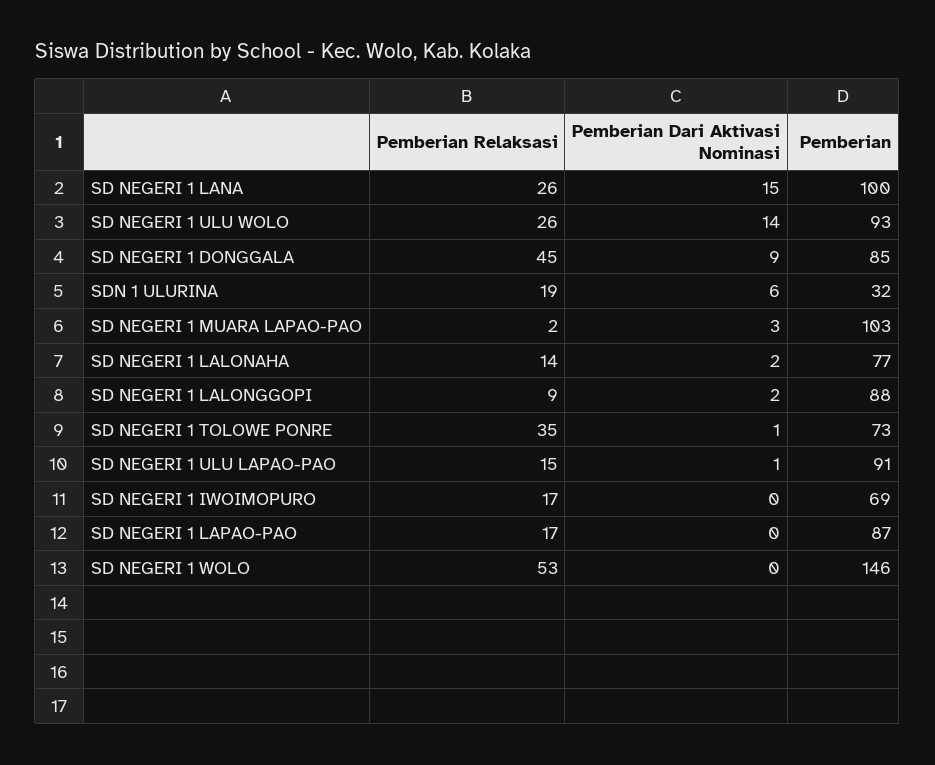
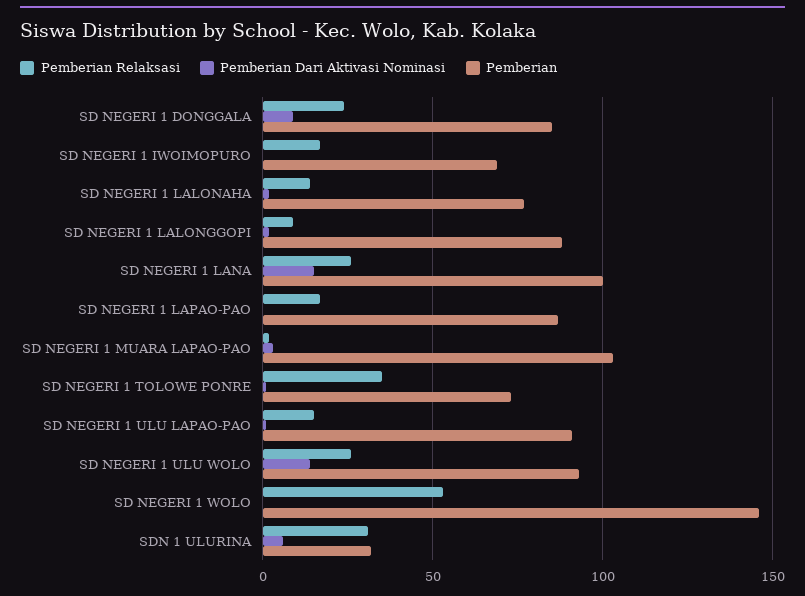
  {
    "Pemberian Relaksasi": {
      "SD NEGERI 1 LANA": 26,
      "SD NEGERI 1 ULU WOLO": 26,
-     "SD NEGERI 1 DONGGALA": 45,
+     "SD NEGERI 1 DONGGALA": 25,
-     "SDN 1 ULURINA": 19,
+     "SDN 1 ULURINA": 30,
      "SD NEGERI 1 MUARA LAPAO-PAO": 2,
      "SD NEGERI 1 LALONAHA": 14,
      "SD NEGERI 1 LALONGGOPI": 9,
      "SD NEGERI 1 TOLOWE PONRE": 35,
      "SD NEGERI 1 ULU LAPAO-PAO": 15,
      "SD NEGERI 1 IWOIMOPURO": 17,
      "SD NEGERI 1 LAPAO-PAO": 17,
      "SD NEGERI 1 WOLO": 53
    },
    "Pemberian Dari Aktivasi Nominasi": {
      "SD NEGERI 1 LANA": 15,
      "SD NEGERI 1 ULU WOLO": 14,
      "SD NEGERI 1 DONGGALA": 9,
      "SDN 1 ULURINA": 6,
      "SD NEGERI 1 MUARA LAPAO-PAO": 3,
      "SD NEGERI 1 LALONAHA": 2,
      "SD NEGERI 1 LALONGGOPI": 2,
      "SD NEGERI 1 TOLOWE PONRE": 1,
      "SD NEGERI 1 ULU LAPAO-PAO": 1,
      "SD NEGERI 1 IWOIMOPURO": 0,
      "SD NEGERI 1 LAPAO-PAO": 0,
      "SD NEGERI 1 WOLO": 0
    },
    "Pemberian": {
      "SD NEGERI 1 LANA": 100,
      "SD NEGERI 1 ULU WOLO": 93,
      "SD NEGERI 1 DONGGALA": 85,
      "SDN 1 ULURINA": 32,
      "SD NEGERI 1 MUARA LAPAO-PAO": 103,
      "SD NEGERI 1 LALONAHA": 77,
      "SD NEGERI 1 LALONGGOPI": 88,
      "SD NEGERI 1 TOLOWE PONRE": 73,
      "SD NEGERI 1 ULU LAPAO-PAO": 91,
      "SD NEGERI 1 IWOIMOPURO": 69,
      "SD NEGERI 1 LAPAO-PAO": 87,
      "SD NEGERI 1 WOLO": 146
    }
  }

